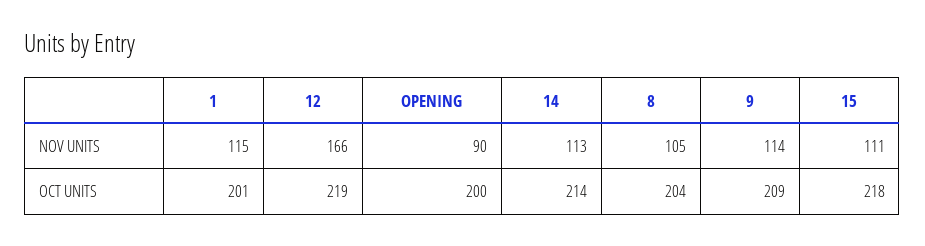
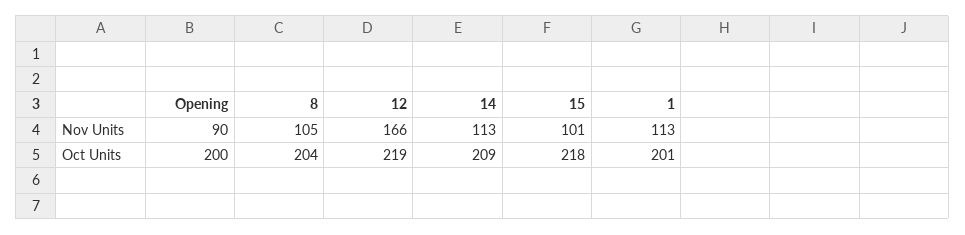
  {
    "1": {
-     "NOV UNITS": 115,
+     "NOV UNITS": 113,
      "OCT UNITS": 201
    },
    "12": {
      "NOV UNITS": 166,
      "OCT UNITS": 219
    },
    "OPENING": {
      "NOV UNITS": 90,
      "OCT UNITS": 200
    },
    "14": {
      "NOV UNITS": 113,
-     "OCT UNITS": 214
+     "OCT UNITS": 209
    },
    "8": {
      "NOV UNITS": 105,
      "OCT UNITS": 204
    },
-   "9": {
-     "NOV UNITS": 114,
-     "OCT UNITS": 209
-   },
    "15": {
-     "NOV UNITS": 111,
+     "NOV UNITS": 101,
      "OCT UNITS": 218
    }
  }

